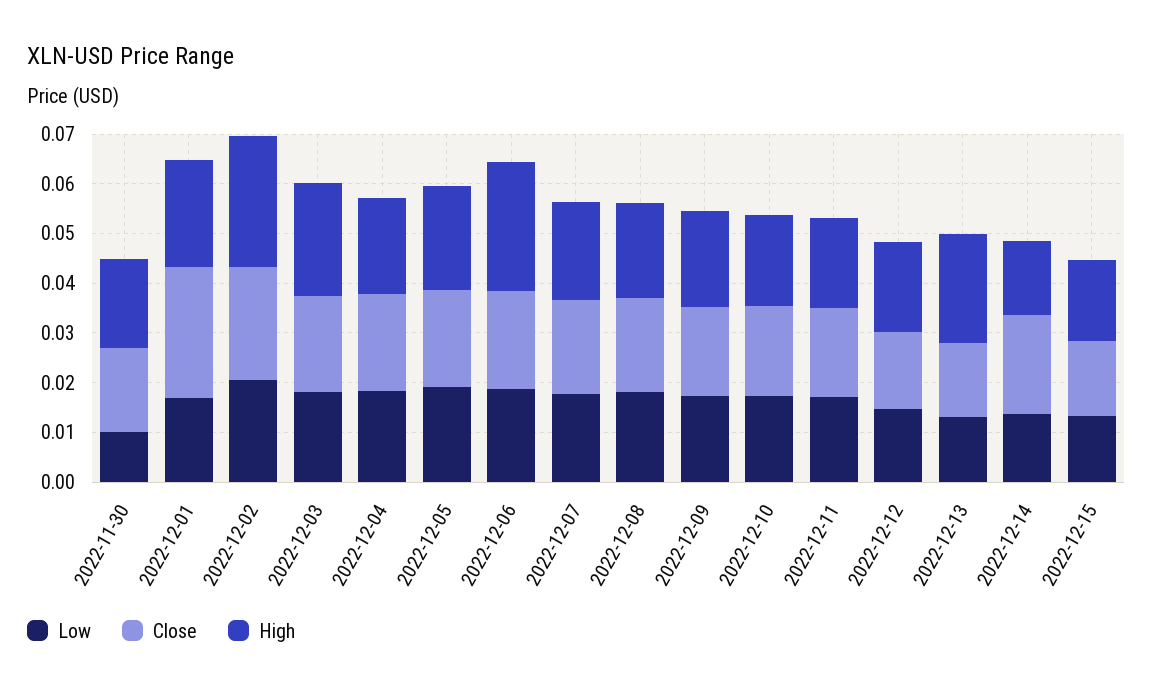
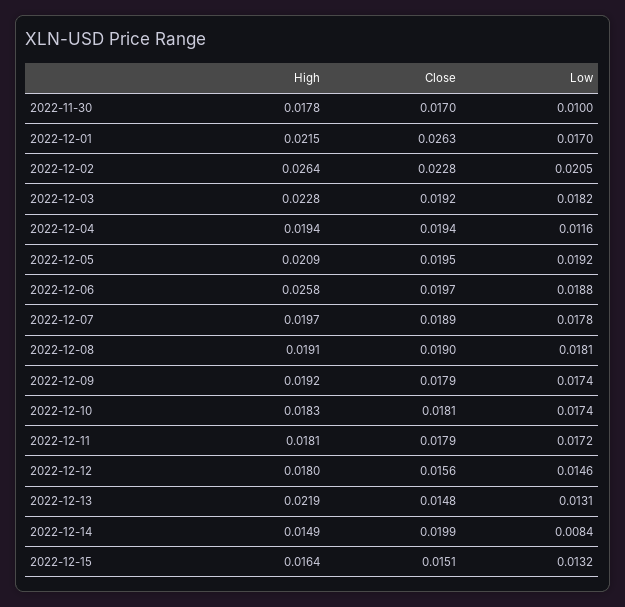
  {
    "Low": {
      "2022-11-30": 0.01,
      "2022-12-01": 0.017,
      "2022-12-02": 0.0205,
      "2022-12-03": 0.0182,
-     "2022-12-04": 0.018,
+     "2022-12-04": 0.0116,
      "2022-12-05": 0.0192,
      "2022-12-06": 0.0188,
      "2022-12-07": 0.0178,
      "2022-12-08": 0.0181,
      "2022-12-09": 0.0174,
      "2022-12-10": 0.0174,
      "2022-12-11": 0.0172,
      "2022-12-12": 0.0146,
      "2022-12-13": 0.0131,
-     "2022-12-14": 0.014,
+     "2022-12-14": 0.0084,
      "2022-12-15": 0.0132
    },
    "Close": {
      "2022-11-30": 0.017,
      "2022-12-01": 0.0263,
      "2022-12-02": 0.0228,
      "2022-12-03": 0.0192,
      "2022-12-04": 0.0194,
      "2022-12-05": 0.0195,
      "2022-12-06": 0.0197,
      "2022-12-07": 0.0189,
      "2022-12-08": 0.019,
      "2022-12-09": 0.0179,
      "2022-12-10": 0.0181,
      "2022-12-11": 0.0179,
      "2022-12-12": 0.0156,
      "2022-12-13": 0.0148,
      "2022-12-14": 0.0199,
      "2022-12-15": 0.0151
    },
    "High": {
      "2022-11-30": 0.0178,
      "2022-12-01": 0.0215,
      "2022-12-02": 0.0264,
      "2022-12-03": 0.0228,
      "2022-12-04": 0.0194,
      "2022-12-05": 0.0209,
      "2022-12-06": 0.0258,
      "2022-12-07": 0.0197,
      "2022-12-08": 0.0191,
      "2022-12-09": 0.0192,
      "2022-12-10": 0.0183,
      "2022-12-11": 0.0181,
      "2022-12-12": 0.018,
      "2022-12-13": 0.0219,
      "2022-12-14": 0.0149,
      "2022-12-15": 0.0164
    }
  }

